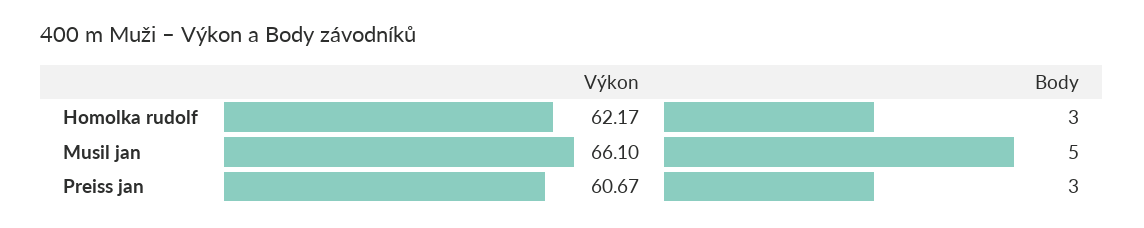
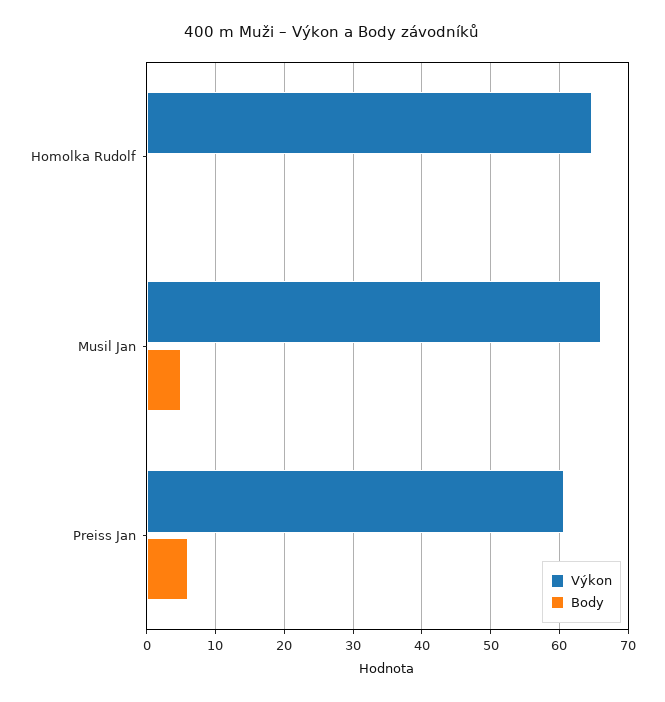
  {
    "Výkon": {
-     "Homolka rudolf": 62.17,
+     "Homolka rudolf": 65,
      "Musil jan": 66.1,
      "Preiss jan": 60.67
    },
    "Body": {
-     "Homolka rudolf": 3,
+     "Homolka rudolf": 0,
      "Musil jan": 5,
-     "Preiss jan": 3
+     "Preiss jan": 6
    }
  }

